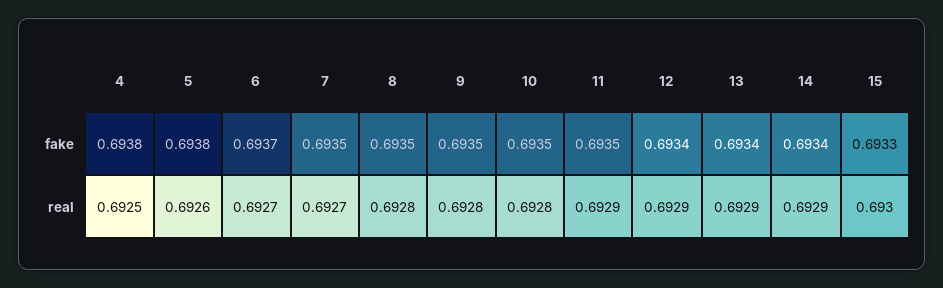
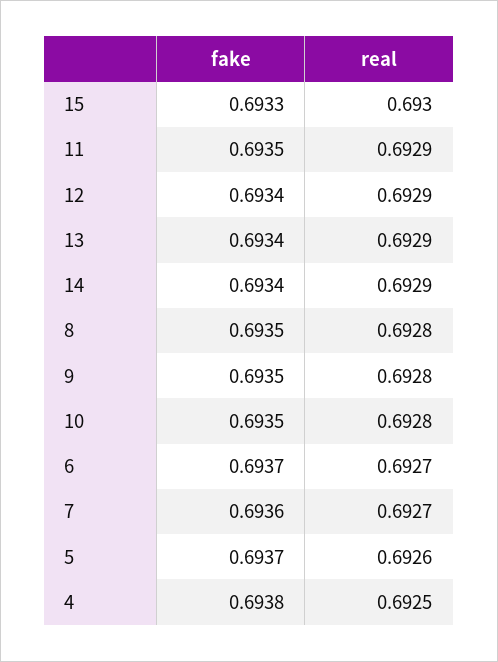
  {
    "4": {
      "fake": 0.6938,
      "real": 0.6925
    },
    "5": {
-     "fake": 0.6938,
+     "fake": 0.6937,
      "real": 0.6926
    },
    "6": {
      "fake": 0.6937,
      "real": 0.6927
    },
    "7": {
-     "fake": 0.6935,
+     "fake": 0.6936,
      "real": 0.6927
    },
    "8": {
      "fake": 0.6935,
      "real": 0.6928
    },
    "9": {
      "fake": 0.6935,
      "real": 0.6928
    },
    "10": {
      "fake": 0.6935,
      "real": 0.6928
    },
    "11": {
      "fake": 0.6935,
      "real": 0.6929
    },
    "12": {
      "fake": 0.6934,
      "real": 0.6929
    },
    "13": {
      "fake": 0.6934,
      "real": 0.6929
    },
    "14": {
      "fake": 0.6934,
      "real": 0.6929
    },
    "15": {
      "fake": 0.6933,
      "real": 0.693
    }
  }

